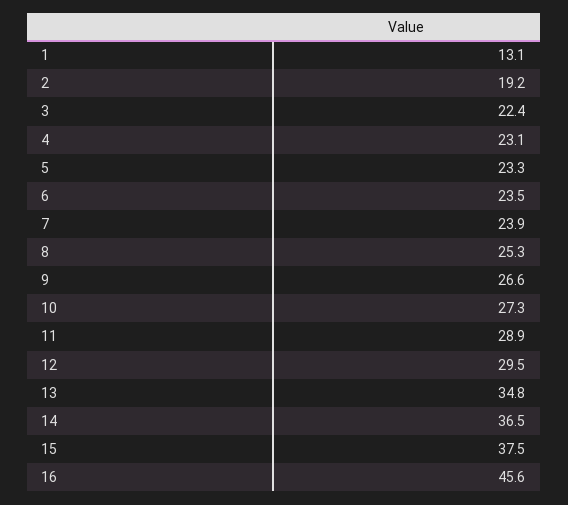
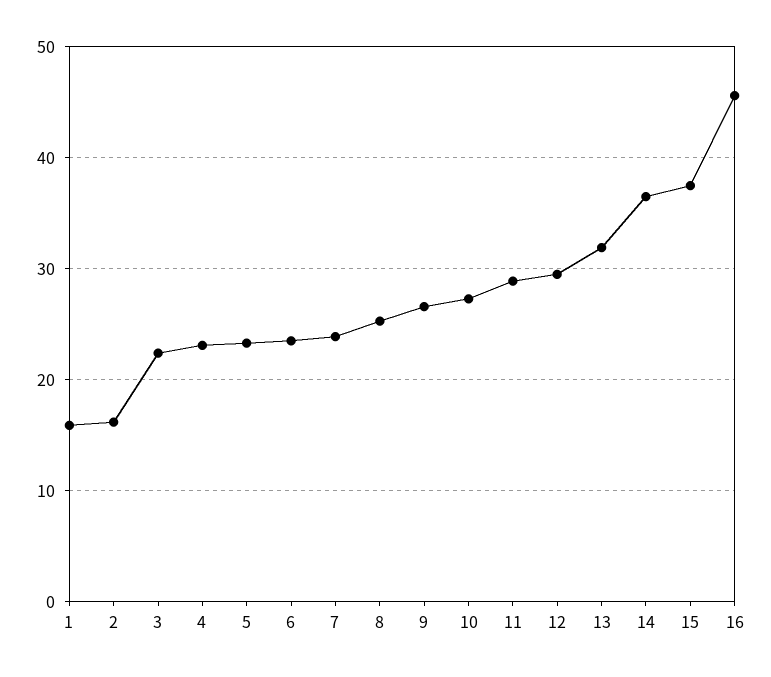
  {
-   "1": 13.1,
+   "1": 16,
-   "2": 19.2,
+   "2": 16,
    "3": 22.4,
    "4": 23.1,
    "5": 23.3,
    "6": 23.5,
    "7": 23.9,
    "8": 25.3,
    "9": 26.6,
    "10": 27.3,
    "11": 28.9,
    "12": 29.5,
-   "13": 34.8,
+   "13": 32,
    "14": 36.5,
    "15": 37.5,
    "16": 45.6
  }

